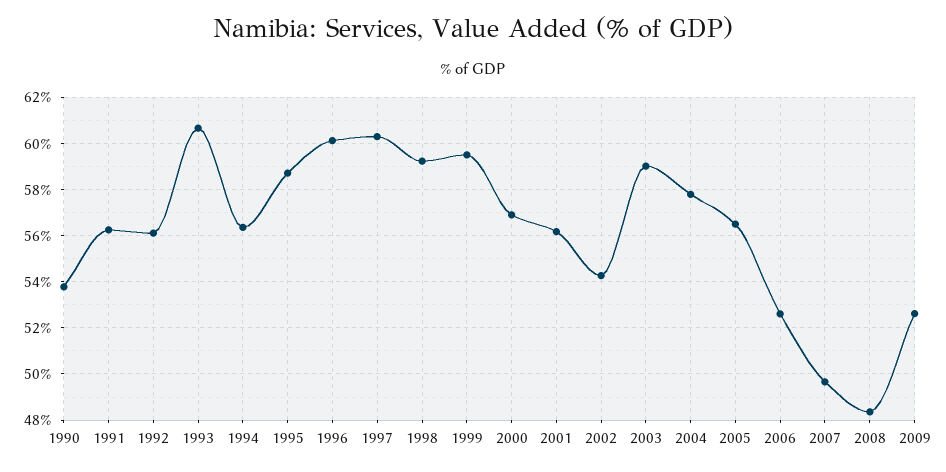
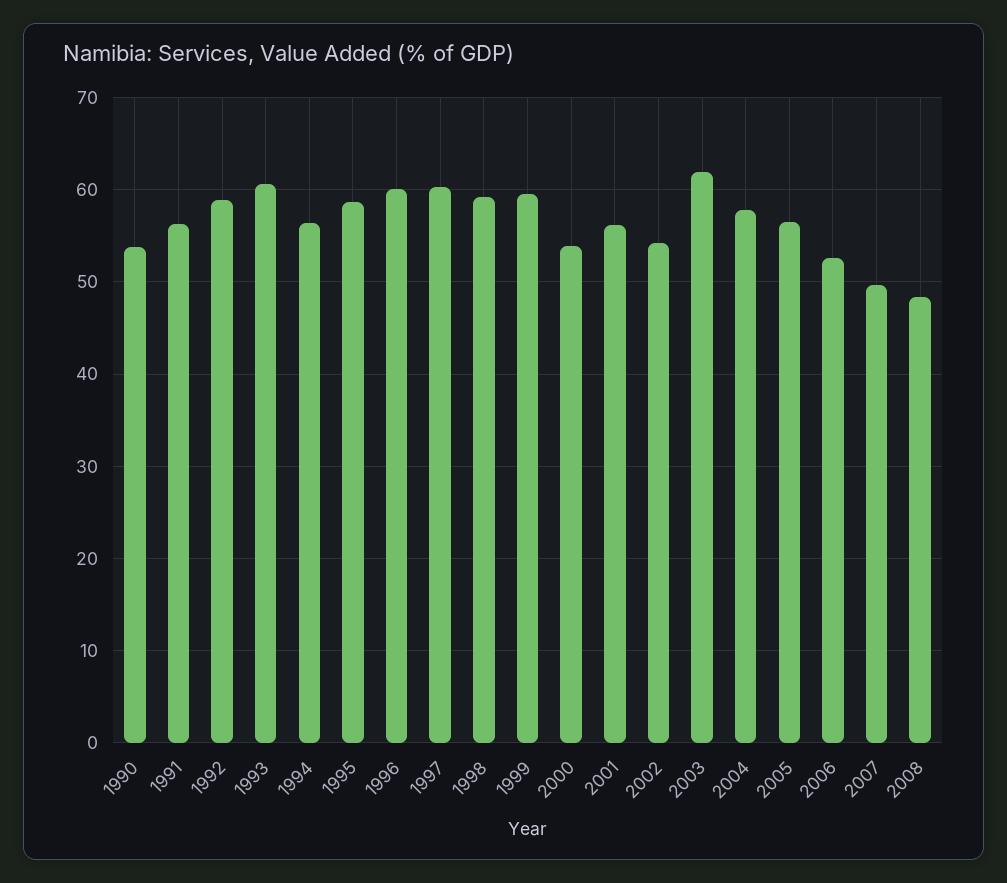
  {
    "1990": 54,
    "1991": 56,
-   "1992": 56,
+   "1992": 59,
    "1993": 60.5,
    "1994": 56.5,
    "1995": 58.5,
    "1996": 60,
    "1997": 60.5,
    "1998": 59,
    "1999": 59.5,
-   "2000": 57,
+   "2000": 54,
    "2001": 56,
    "2002": 54.5,
-   "2003": 59,
+   "2003": 62,
    "2004": 58,
    "2005": 56.5,
    "2006": 52.5,
    "2007": 49.5,
-   "2008": 48.5,
+   "2008": 48.5
-   "2009": 52.5
  }

